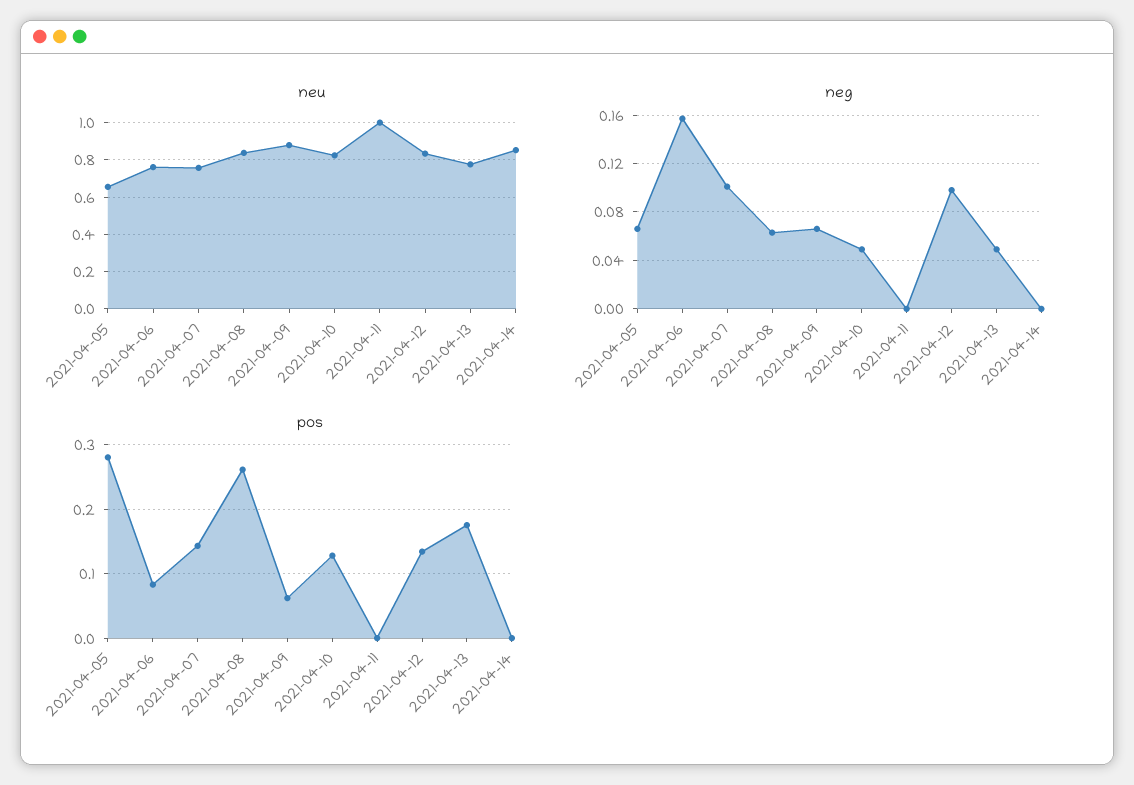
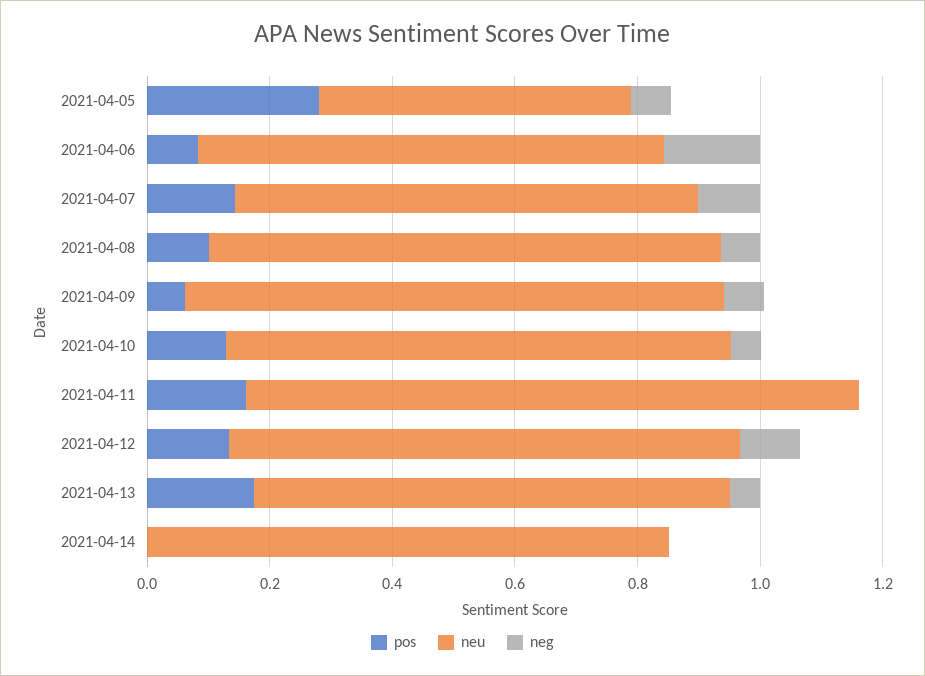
  {
    "neu": {
-     "2021-04-05": 0.65,
+     "2021-04-05": 0.5,
      "2021-04-06": 0.75,
      "2021-04-07": 0.75,
      "2021-04-08": 0.85,
      "2021-04-09": 0.9,
      "2021-04-10": 0.8,
      "2021-04-11": 1,
      "2021-04-12": 0.85,
      "2021-04-13": 0.8,
      "2021-04-14": 0.85
    },
    "neg": {
      "2021-04-05": 0.065,
      "2021-04-06": 0.155,
      "2021-04-07": 0.1,
      "2021-04-08": 0.065,
      "2021-04-09": 0.065,
      "2021-04-10": 0.05,
      "2021-04-11": 0,
      "2021-04-12": 0.1,
      "2021-04-13": 0.05,
      "2021-04-14": 0
    },
    "pos": {
      "2021-04-05": 0.28,
      "2021-04-06": 0.08,
      "2021-04-07": 0.14,
-     "2021-04-08": 0.26,
+     "2021-04-08": 0.1,
      "2021-04-09": 0.06,
      "2021-04-10": 0.13,
-     "2021-04-11": 0,
+     "2021-04-11": 0.15,
      "2021-04-12": 0.13,
      "2021-04-13": 0.18,
      "2021-04-14": 0
    }
  }

